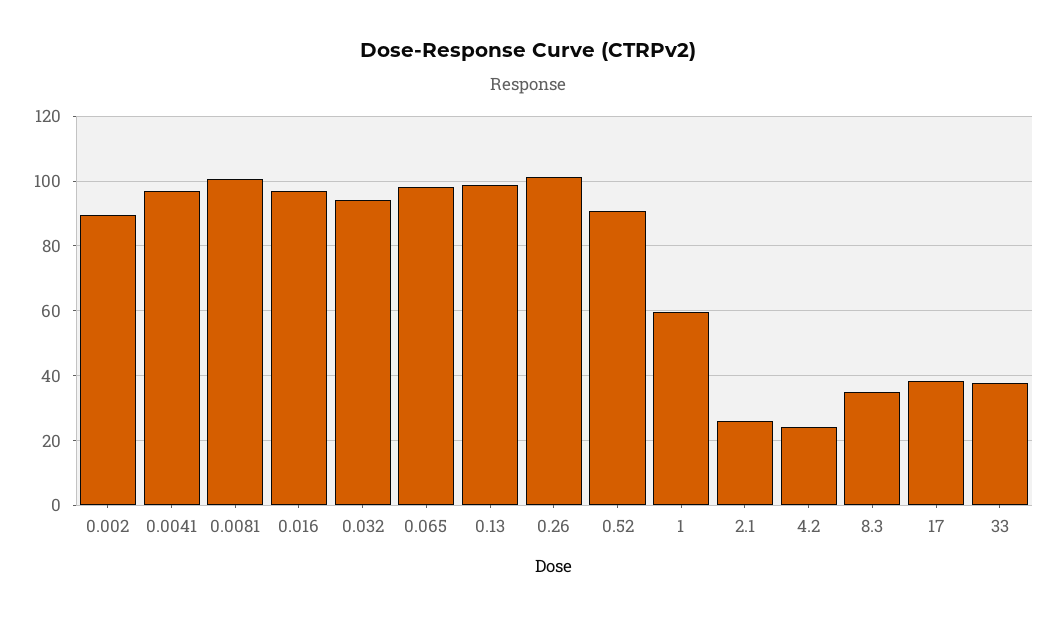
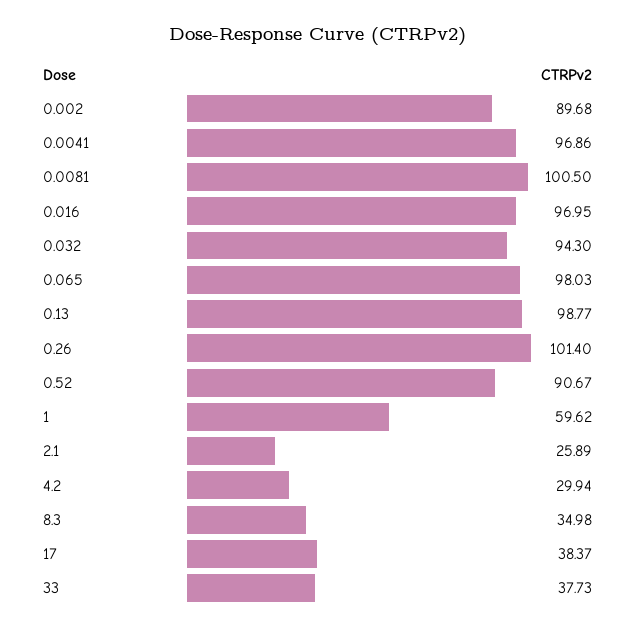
  {
    "0.002": 89.68,
    "0.0041": 96.86,
    "0.0081": 100.5,
    "0.016": 96.95,
    "0.032": 94.3,
    "0.065": 98.03,
    "0.13": 98.77,
    "0.26": 101.4,
    "0.52": 90.67,
    "1": 59.62,
    "2.1": 25.89,
-   "4.2": 24,
+   "4.2": 29.94,
    "8.3": 34.98,
    "17": 38.37,
    "33": 37.73
  }

